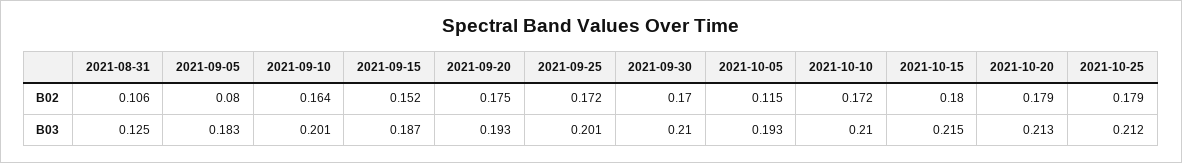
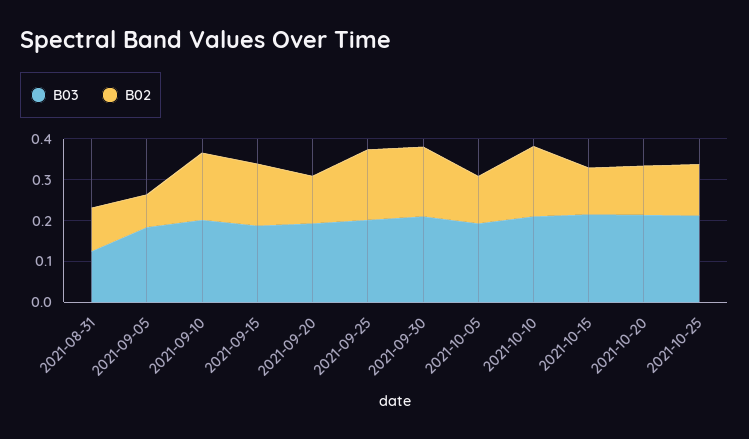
  {
    "B02": {
      "2021-08-31": 0.106,
      "2021-09-05": 0.08,
      "2021-09-10": 0.164,
      "2021-09-15": 0.152,
-     "2021-09-20": 0.175,
+     "2021-09-20": 0.12,
      "2021-09-25": 0.172,
      "2021-09-30": 0.17,
      "2021-10-05": 0.115,
      "2021-10-10": 0.172,
-     "2021-10-15": 0.18,
+     "2021-10-15": 0.12,
-     "2021-10-20": 0.179,
+     "2021-10-20": 0.12,
-     "2021-10-25": 0.179
+     "2021-10-25": 0.12
    },
    "B03": {
      "2021-08-31": 0.125,
      "2021-09-05": 0.183,
      "2021-09-10": 0.201,
      "2021-09-15": 0.187,
      "2021-09-20": 0.193,
      "2021-09-25": 0.201,
      "2021-09-30": 0.21,
      "2021-10-05": 0.193,
      "2021-10-10": 0.21,
      "2021-10-15": 0.215,
      "2021-10-20": 0.213,
      "2021-10-25": 0.212
    }
  }

